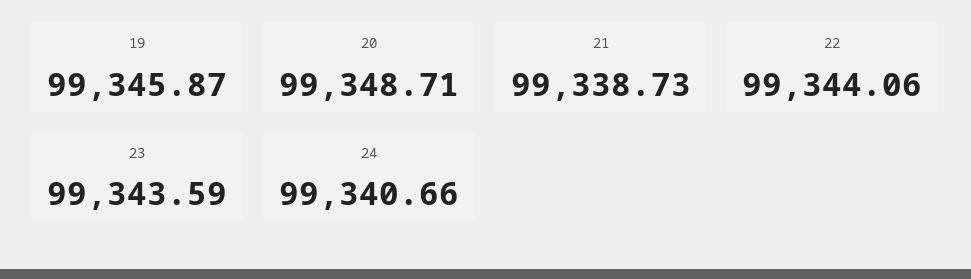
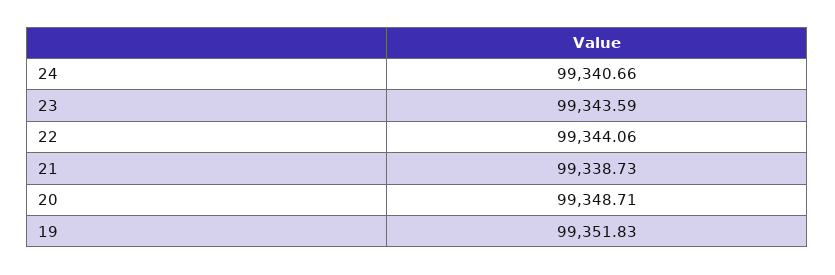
  {
-   "19": 99345.87,
+   "19": 99351.83,
    "20": 99348.71,
    "21": 99338.73,
    "22": 99344.06,
    "23": 99343.59,
    "24": 99340.66
  }

